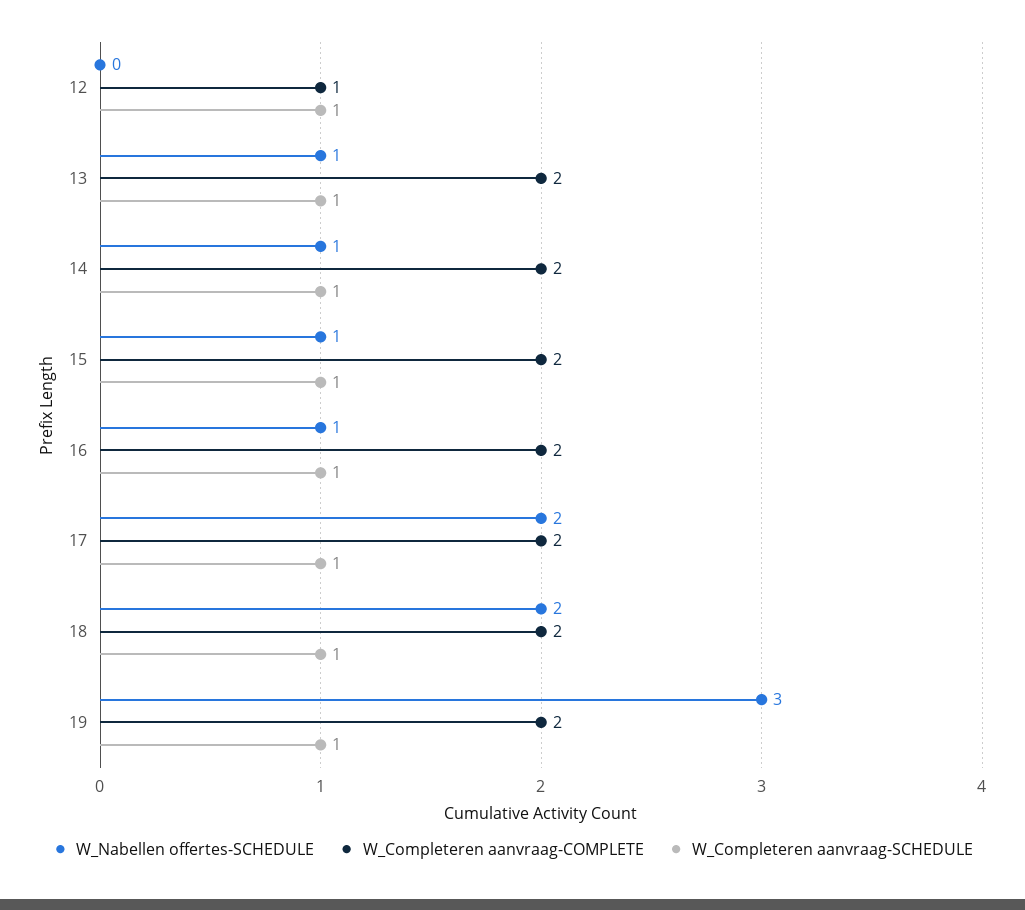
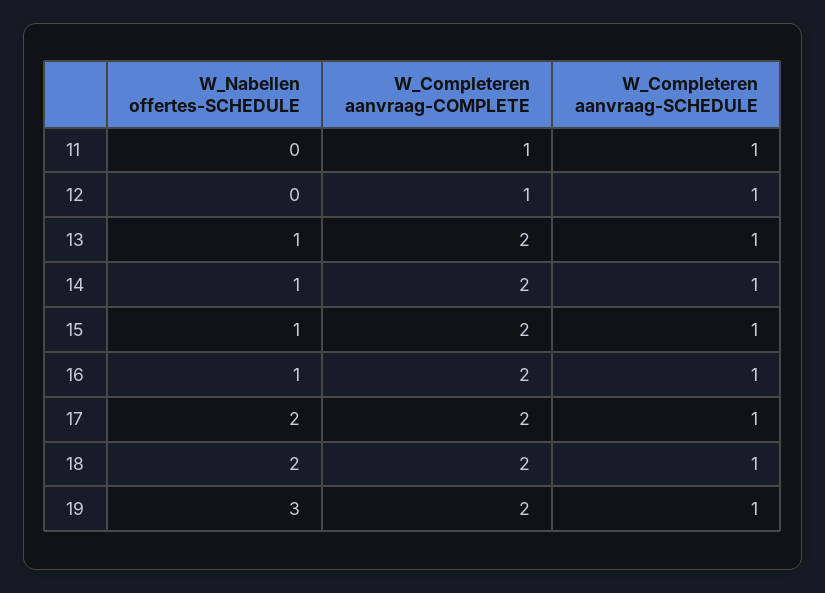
  {
    "W_Nabellen offertes-SCHEDULE": {
      "12": 0,
      "13": 1,
      "14": 1,
      "15": 1,
      "16": 1,
      "17": 2,
      "18": 2,
-     "19": 3
+     "19": 3,
+     "11": 0
    },
    "W_Completeren aanvraag-COMPLETE": {
      "12": 1,
      "13": 2,
      "14": 2,
      "15": 2,
      "16": 2,
      "17": 2,
      "18": 2,
-     "19": 2
+     "19": 2,
+     "11": 1
    },
    "W_Completeren aanvraag-SCHEDULE": {
      "12": 1,
      "13": 1,
      "14": 1,
      "15": 1,
      "16": 1,
      "17": 1,
      "18": 1,
-     "19": 1
+     "19": 1,
+     "11": 1
    }
  }

